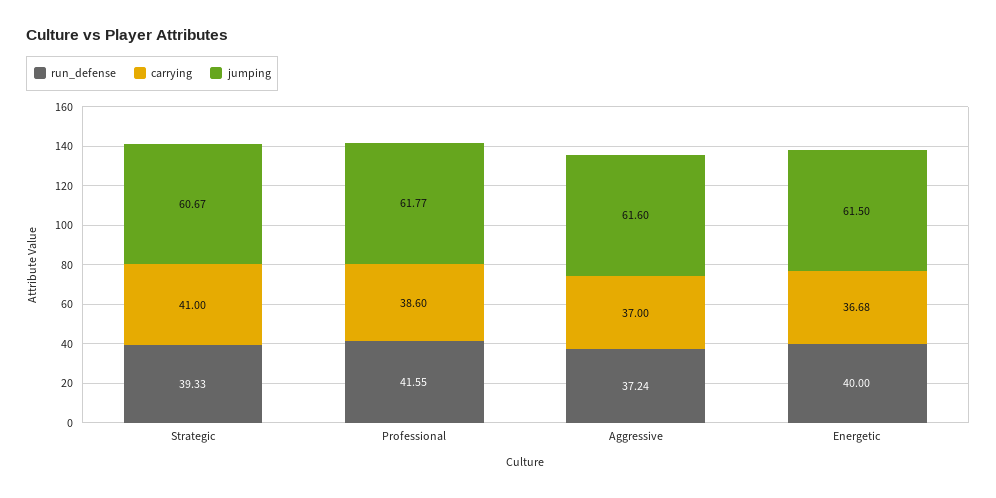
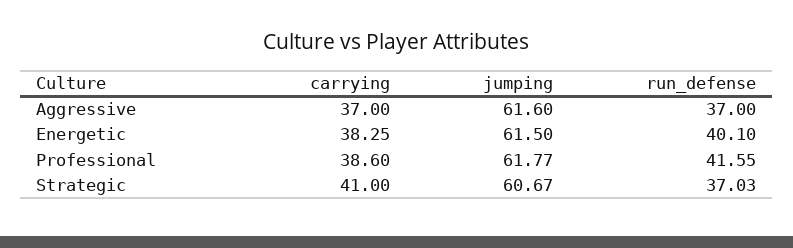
  {
    "run_defense": {
-     "Strategic": 39.33,
+     "Strategic": 37.03,
      "Professional": 41.55,
-     "Aggressive": 37.24,
+     "Aggressive": 37,
-     "Energetic": 40
+     "Energetic": 40.1
    },
    "carrying": {
      "Strategic": 41,
      "Professional": 38.6,
      "Aggressive": 37,
-     "Energetic": 36.68
+     "Energetic": 38.25
    },
    "jumping": {
      "Strategic": 60.67,
      "Professional": 61.77,
      "Aggressive": 61.6,
      "Energetic": 61.5
    }
  }

